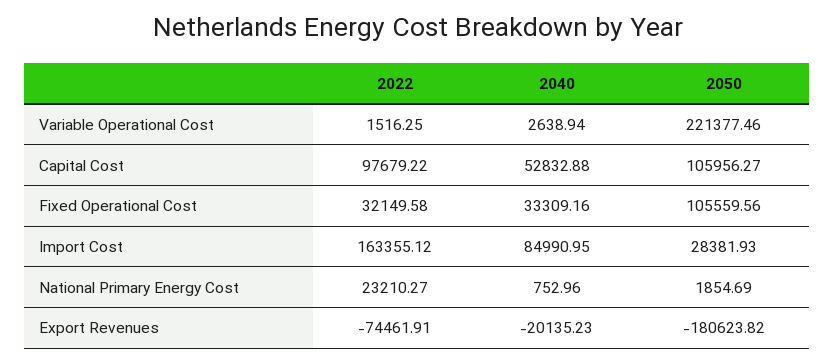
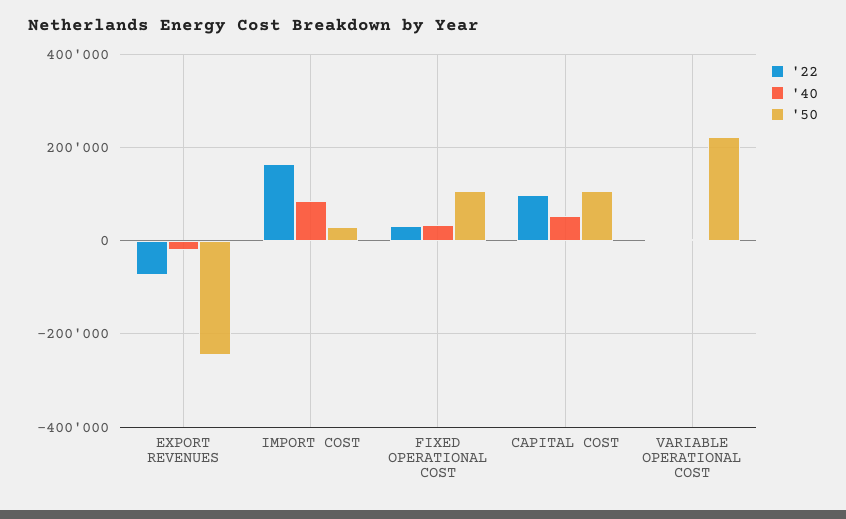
  {
    "2022": {
      "Variable Operational Cost": 1516.25,
      "Capital Cost": 97679.22,
      "Fixed Operational Cost": 32149.58,
      "Import Cost": 163355.12,
-     "National Primary Energy Cost": 23210.27,
      "Export Revenues": -74461.91
    },
    "2040": {
      "Variable Operational Cost": 2638.94,
      "Capital Cost": 52832.88,
      "Fixed Operational Cost": 33309.16,
      "Import Cost": 84990.95,
-     "National Primary Energy Cost": 752.96,
      "Export Revenues": -20135.23
    },
    "2050": {
      "Variable Operational Cost": 221377.46,
      "Capital Cost": 105956.27,
      "Fixed Operational Cost": 105559.56,
      "Import Cost": 28381.93,
-     "National Primary Energy Cost": 1854.69,
-     "Export Revenues": -180623.82
+     "Export Revenues": -240000
    }
  }

